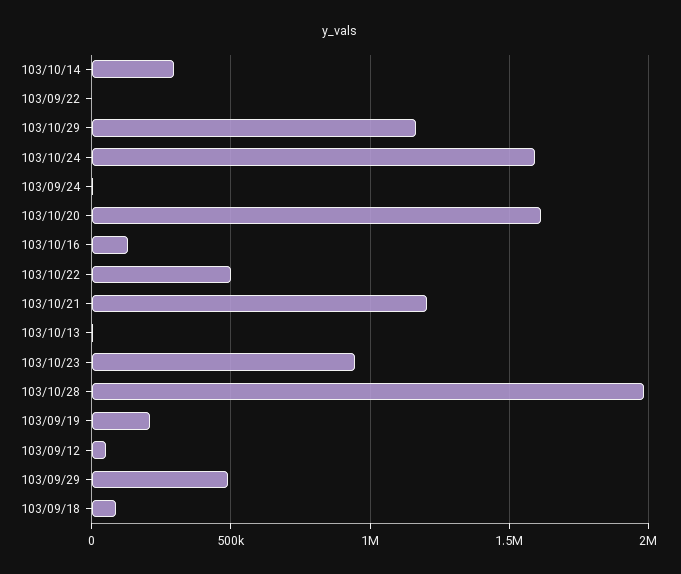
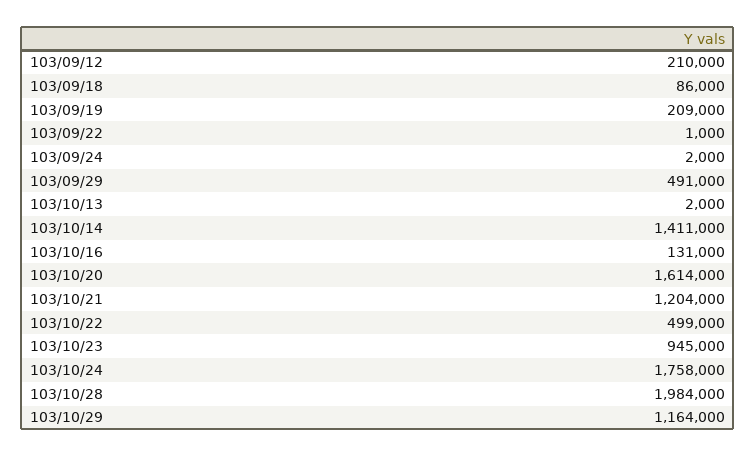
  {
-   "103/10/14": 300000,
+   "103/10/14": 1411000,
    "103/09/22": 1000,
    "103/10/29": 1164000,
-   "103/10/24": 1600000,
+   "103/10/24": 1758000,
    "103/09/24": 2000,
    "103/10/20": 1614000,
    "103/10/16": 131000,
    "103/10/22": 499000,
    "103/10/21": 1204000,
    "103/10/13": 2000,
    "103/10/23": 945000,
    "103/10/28": 1984000,
    "103/09/19": 209000,
-   "103/09/12": 50000,
+   "103/09/12": 210000,
    "103/09/29": 491000,
    "103/09/18": 86000
  }

